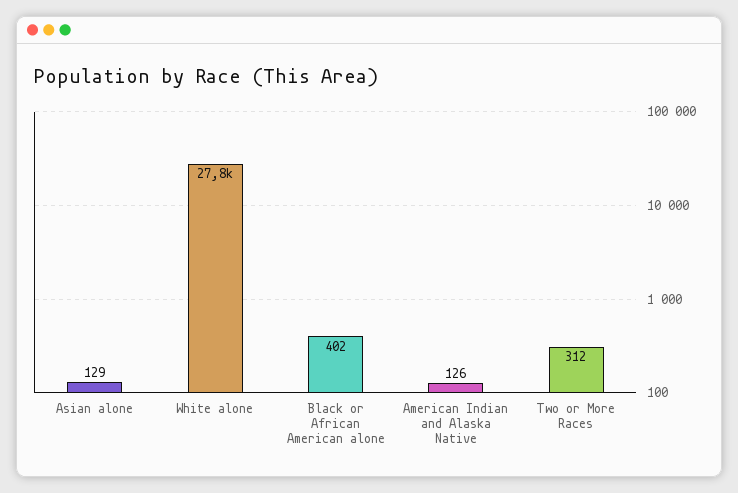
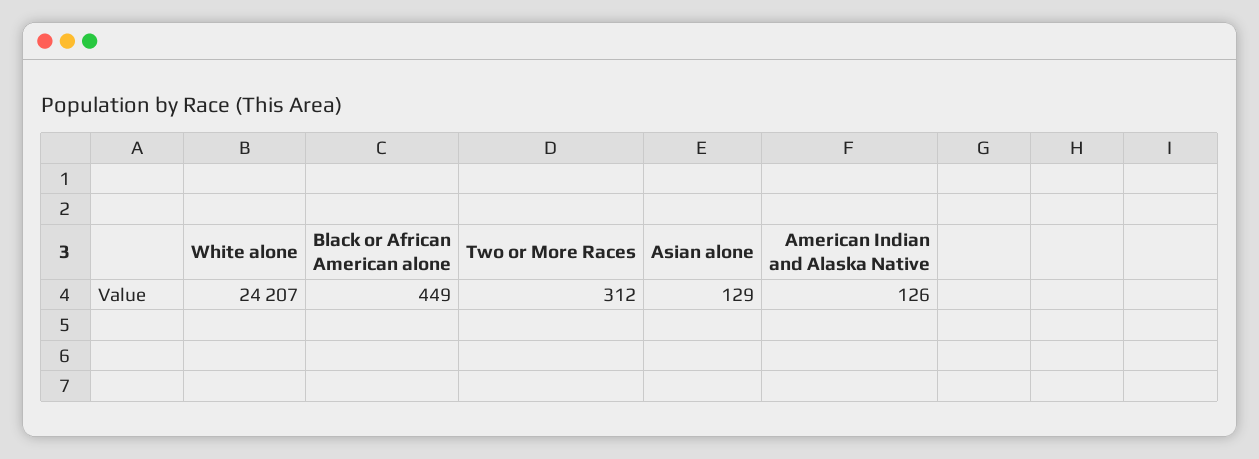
  {
    "Asian alone": 129,
-   "White alone": 27800,
+   "White alone": 24207,
-   "Black or African American alone": 402,
+   "Black or African American alone": 449,
    "American Indian and Alaska Native": 126,
    "Two or More Races": 312
  }

